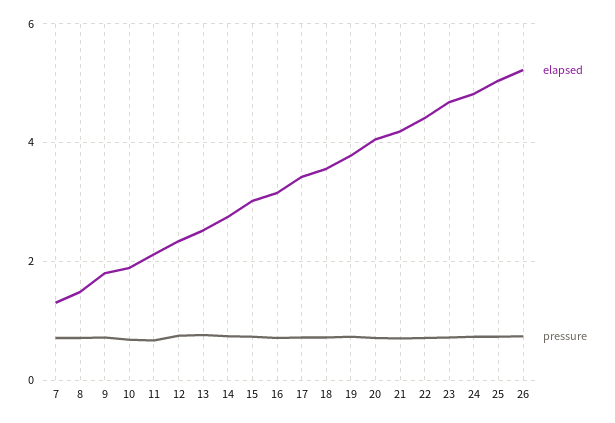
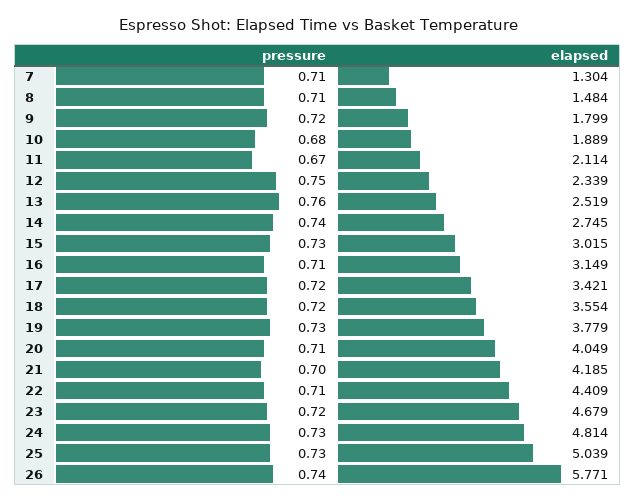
  {
    "elapsed": {
      "7": 1.304,
      "8": 1.484,
      "9": 1.799,
      "10": 1.889,
      "11": 2.114,
      "12": 2.339,
      "13": 2.519,
      "14": 2.745,
      "15": 3.015,
      "16": 3.149,
      "17": 3.421,
      "18": 3.554,
      "19": 3.779,
      "20": 4.049,
      "21": 4.185,
      "22": 4.409,
      "23": 4.679,
      "24": 4.814,
      "25": 5.039,
-     "26": 5.2
+     "26": 5.771
    },
    "pressure": {
      "7": 0.71,
      "8": 0.71,
      "9": 0.72,
      "10": 0.68,
      "11": 0.67,
      "12": 0.75,
      "13": 0.76,
      "14": 0.74,
      "15": 0.73,
      "16": 0.71,
      "17": 0.72,
      "18": 0.72,
      "19": 0.73,
      "20": 0.71,
      "21": 0.7,
      "22": 0.71,
      "23": 0.72,
      "24": 0.73,
      "25": 0.73,
      "26": 0.74
    }
  }

